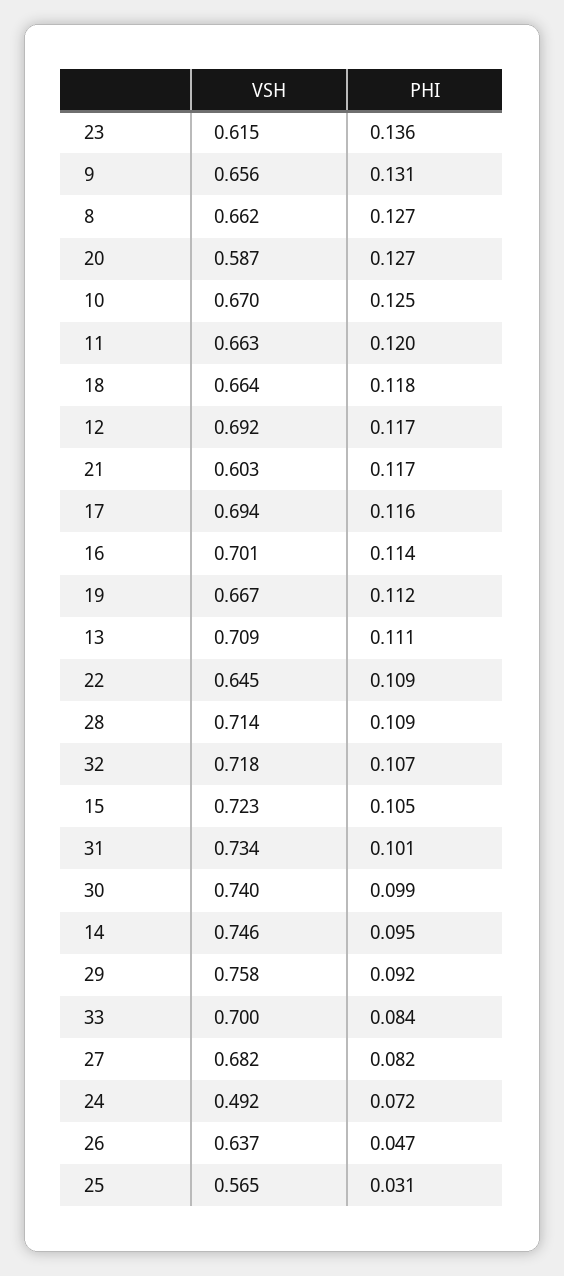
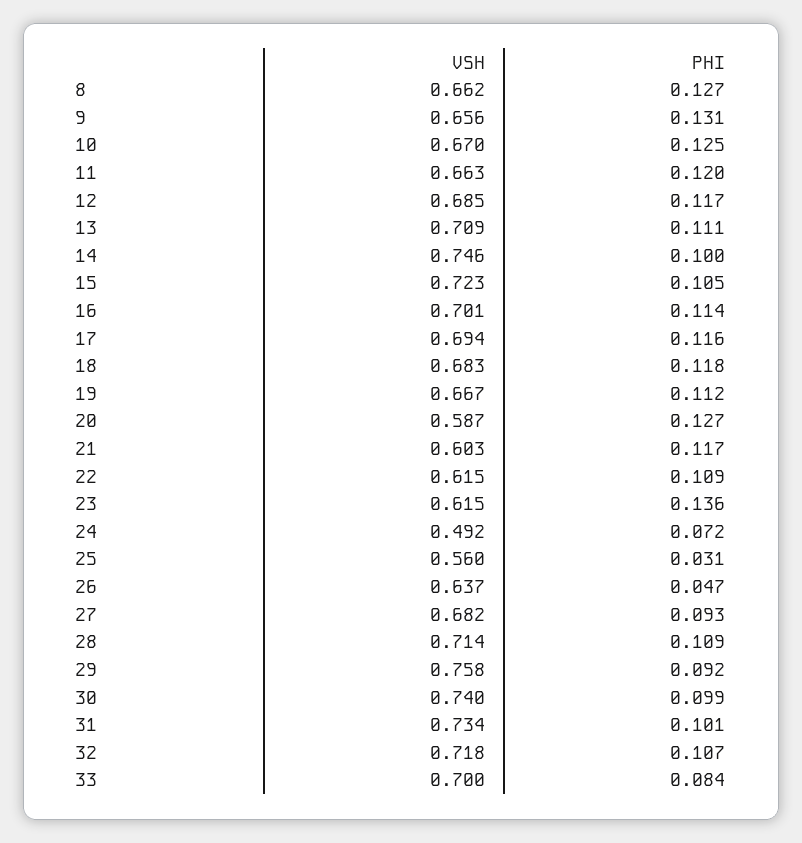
  {
    "VSH": {
      "23": 0.615,
      "9": 0.656,
      "8": 0.662,
      "20": 0.587,
      "10": 0.67,
      "11": 0.663,
-     "18": 0.664,
+     "18": 0.683,
-     "12": 0.692,
+     "12": 0.685,
      "21": 0.603,
      "17": 0.694,
      "16": 0.701,
      "19": 0.667,
      "13": 0.709,
-     "22": 0.645,
+     "22": 0.615,
      "28": 0.714,
      "32": 0.718,
      "15": 0.723,
      "31": 0.734,
      "30": 0.74,
      "14": 0.746,
      "29": 0.758,
      "33": 0.7,
      "27": 0.682,
      "24": 0.492,
      "26": 0.637,
-     "25": 0.565
+     "25": 0.56
    },
    "PHI": {
      "23": 0.136,
      "9": 0.131,
      "8": 0.127,
      "20": 0.127,
      "10": 0.125,
      "11": 0.12,
      "18": 0.118,
      "12": 0.117,
      "21": 0.117,
      "17": 0.116,
      "16": 0.114,
      "19": 0.112,
      "13": 0.111,
      "22": 0.109,
      "28": 0.109,
      "32": 0.107,
      "15": 0.105,
      "31": 0.101,
      "30": 0.099,
-     "14": 0.095,
+     "14": 0.1,
      "29": 0.092,
      "33": 0.084,
-     "27": 0.082,
+     "27": 0.093,
      "24": 0.072,
      "26": 0.047,
      "25": 0.031
    }
  }

